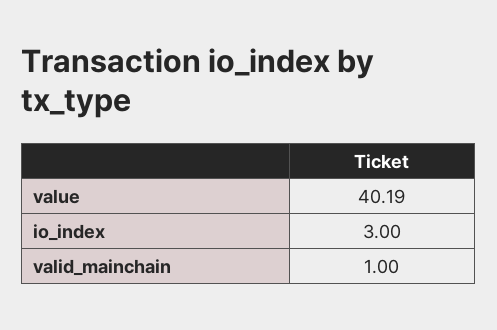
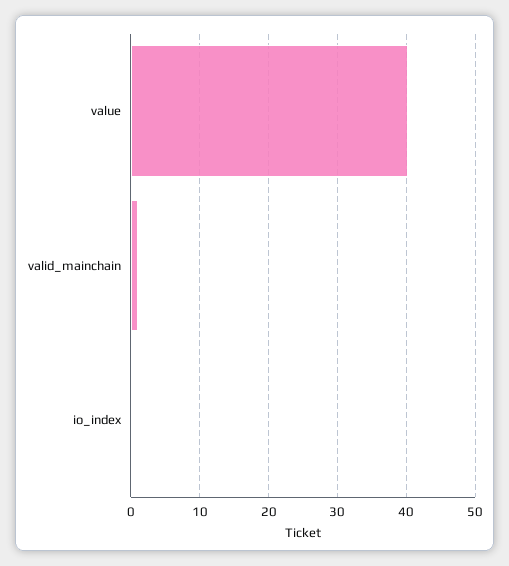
  {
    "value": 40.19,
-   "io_index": 3,
+   "io_index": 0,
    "valid_mainchain": 1
  }

